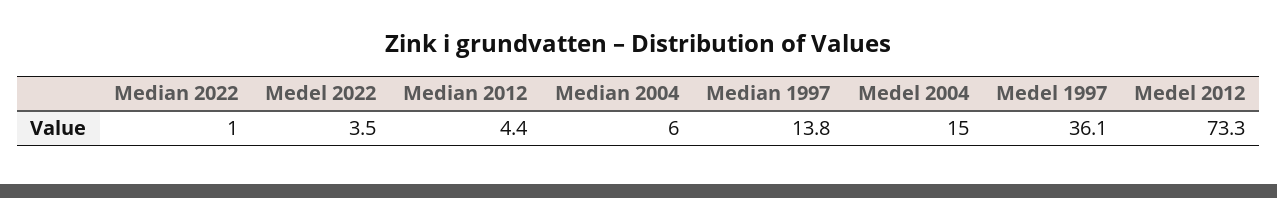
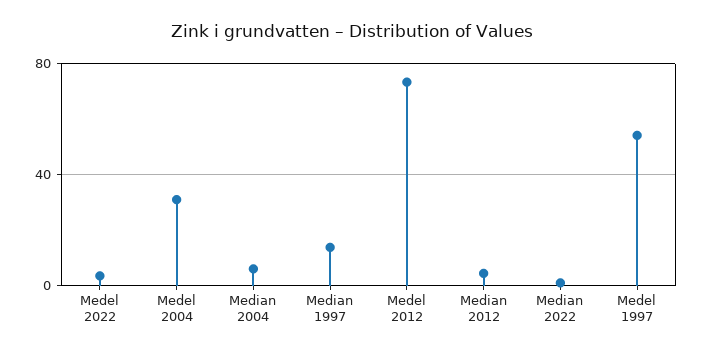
  {
    "Median 2022": 1,
    "Medel 2022": 3.5,
    "Median 2012": 4.4,
    "Median 2004": 6,
    "Median 1997": 13.8,
-   "Medel 2004": 15,
+   "Medel 2004": 30,
-   "Medel 1997": 36.1,
+   "Medel 1997": 55,
    "Medel 2012": 73.3
  }

